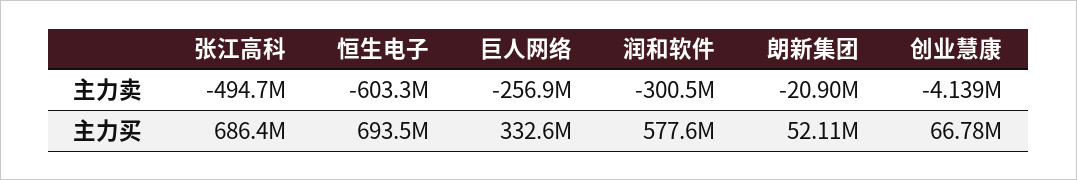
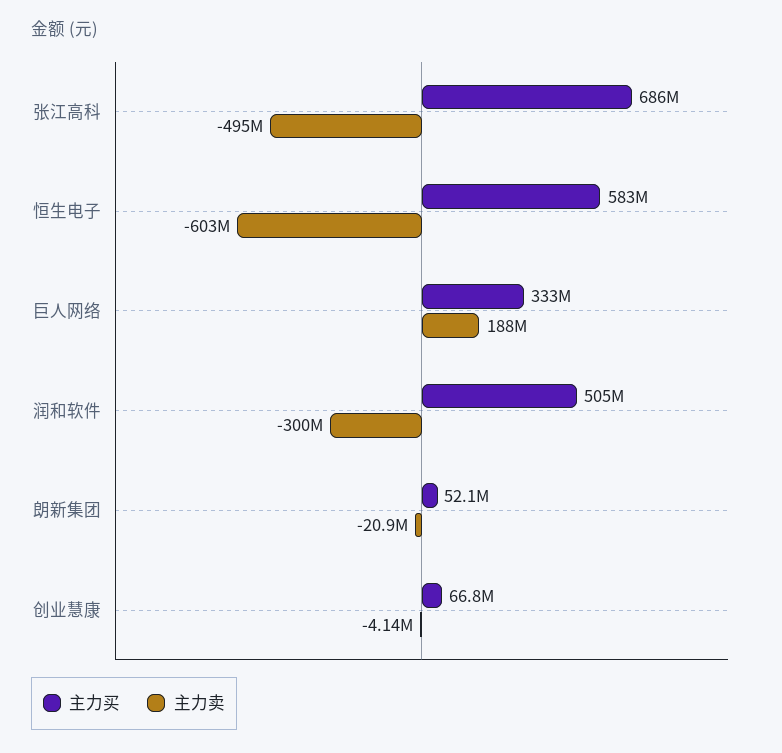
  {
    "主力卖": {
      "张江高科": -494700000,
      "恒生电子": -603300000,
-     "巨人网络": -256900000,
+     "巨人网络": 188000000,
      "润和软件": -300500000,
      "朗新集团": -20900000,
      "创业慧康": -4139000
    },
    "主力买": {
      "张江高科": 686400000,
-     "恒生电子": 693500000,
+     "恒生电子": 583000000,
      "巨人网络": 332600000,
-     "润和软件": 577600000,
+     "润和软件": 505000000,
      "朗新集团": 52110000,
      "创业慧康": 66780000
    }
  }

